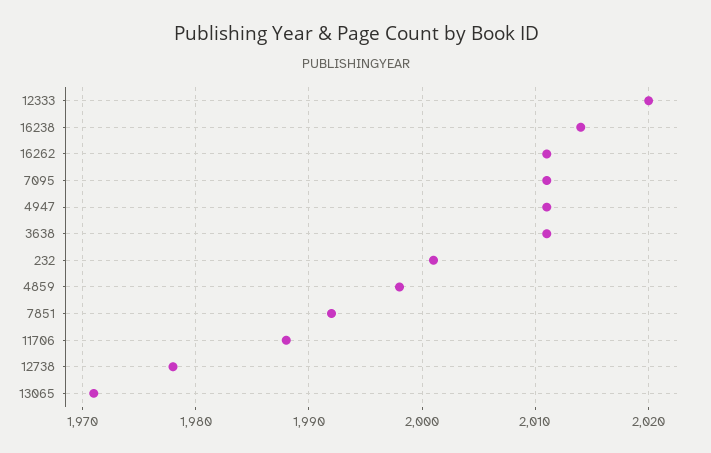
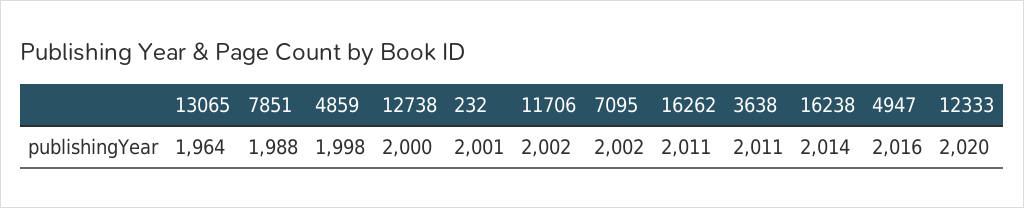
  {
    "12333": 2020,
    "16238": 2014,
    "16262": 2011,
-   "7095": 2011,
+   "7095": 2002,
-   "4947": 2011,
+   "4947": 2016,
    "3638": 2011,
    "232": 2001,
    "4859": 1998,
-   "7851": 1992,
+   "7851": 1988,
-   "11706": 1988,
+   "11706": 2002,
-   "12738": 1978,
+   "12738": 2000,
-   "13065": 1971
+   "13065": 1964
  }

